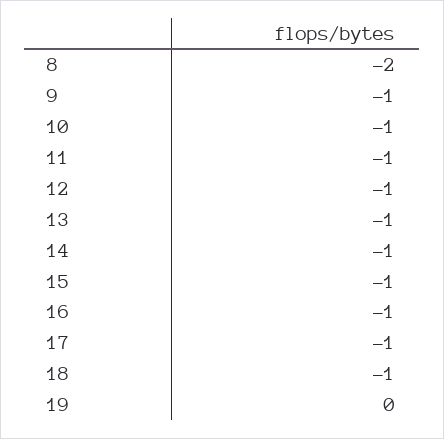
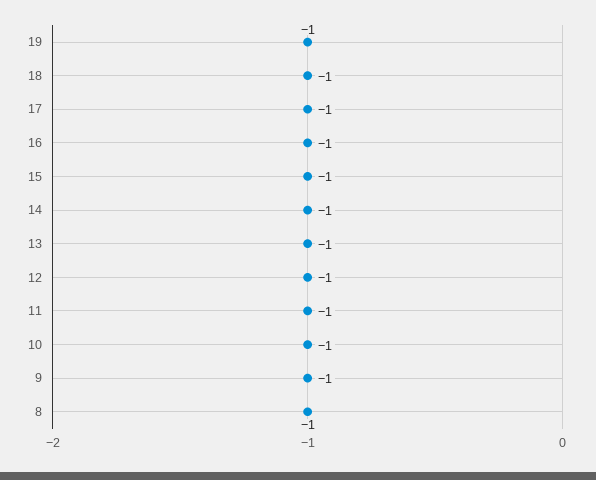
  {
-   "8": -2,
+   "8": -1,
    "9": -1,
    "10": -1,
    "11": -1,
    "12": -1,
    "13": -1,
    "14": -1,
    "15": -1,
    "16": -1,
    "17": -1,
    "18": -1,
-   "19": 0
+   "19": -1
  }

